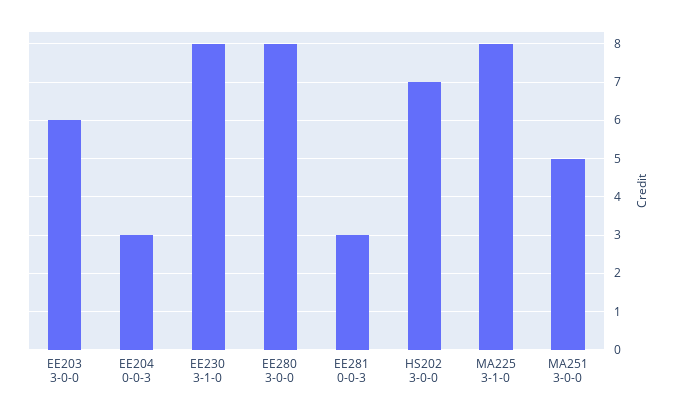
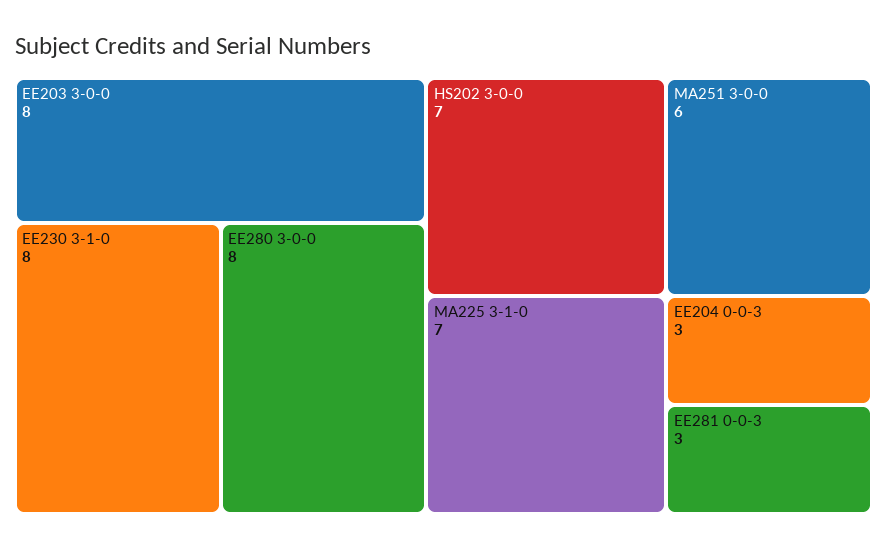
  {
-   "EE203 3-0-0": 6,
+   "EE203 3-0-0": 8,
    "EE204 0-0-3": 3,
    "EE230 3-1-0": 8,
    "EE280 3-0-0": 8,
    "EE281 0-0-3": 3,
    "HS202 3-0-0": 7,
-   "MA225 3-1-0": 8,
+   "MA225 3-1-0": 7,
-   "MA251 3-0-0": 5
+   "MA251 3-0-0": 6
  }

